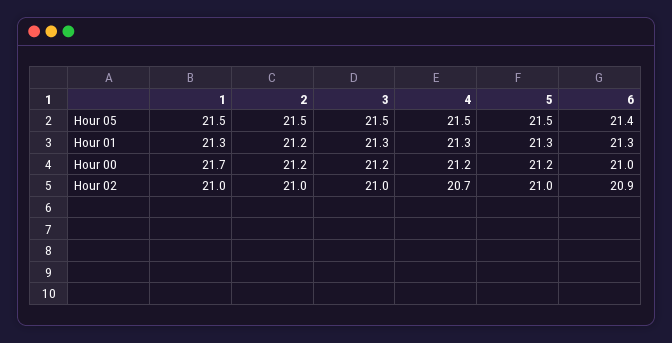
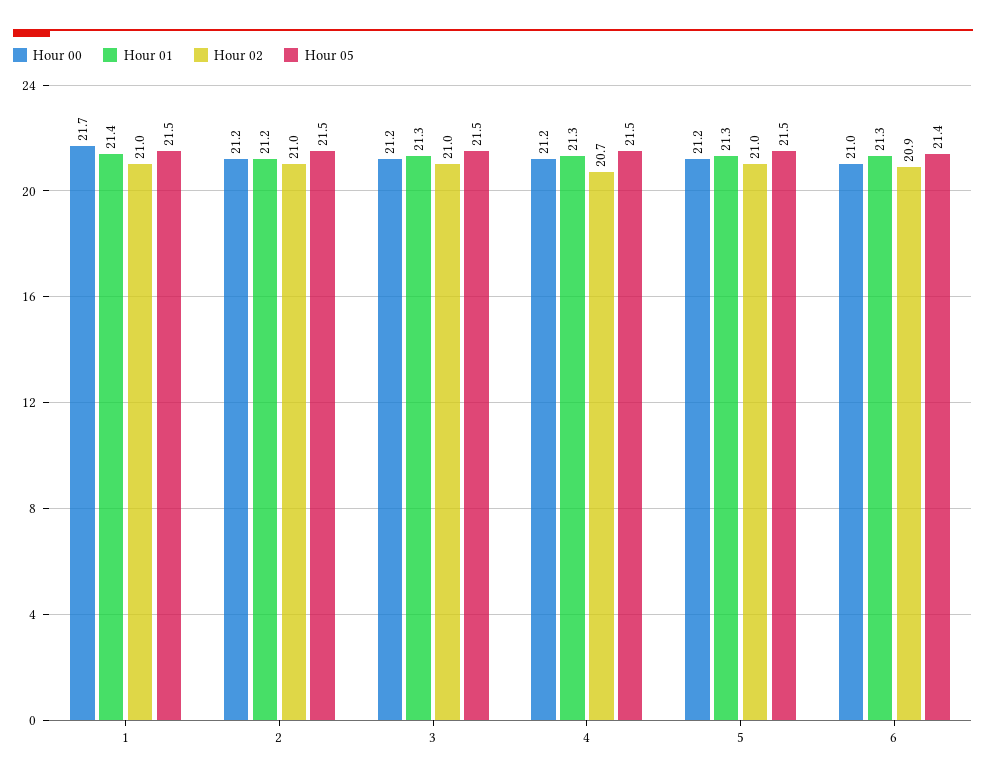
  {
    "Hour 05": {
      "1": 21.5,
      "2": 21.5,
      "3": 21.5,
      "4": 21.5,
      "5": 21.5,
      "6": 21.4
    },
    "Hour 01": {
-     "1": 21.3,
+     "1": 21.4,
      "2": 21.2,
      "3": 21.3,
      "4": 21.3,
      "5": 21.3,
      "6": 21.3
    },
    "Hour 00": {
      "1": 21.7,
      "2": 21.2,
      "3": 21.2,
      "4": 21.2,
      "5": 21.2,
      "6": 21
    },
    "Hour 02": {
      "1": 21,
      "2": 21,
      "3": 21,
      "4": 20.7,
      "5": 21,
      "6": 20.9
    }
  }

